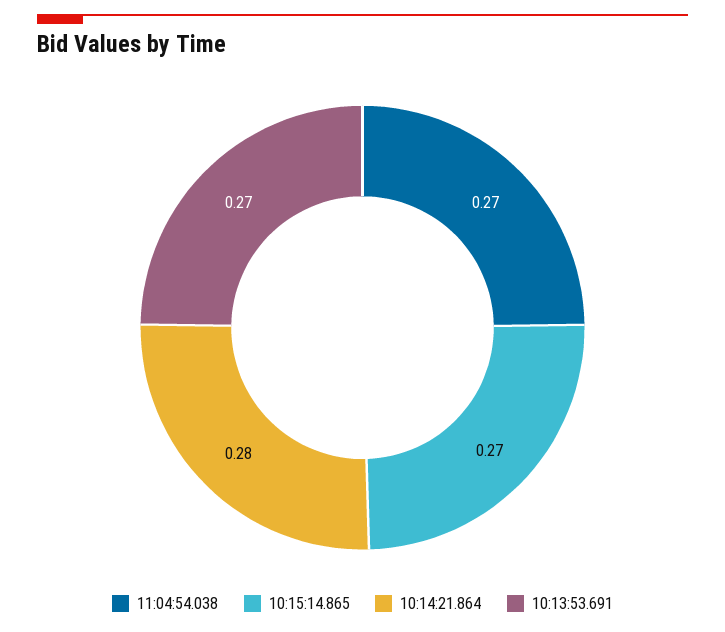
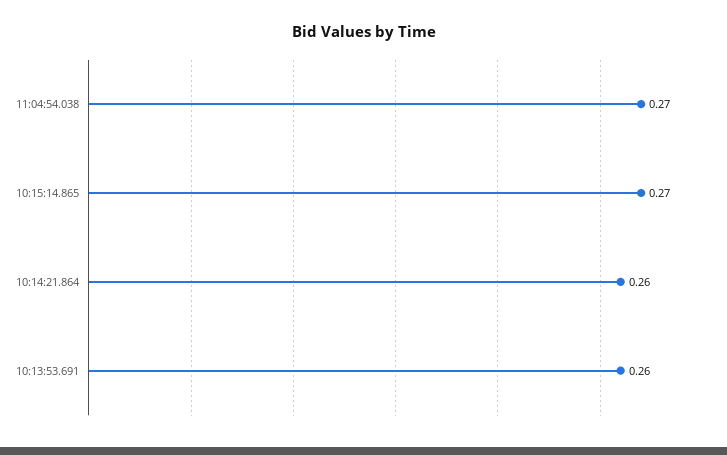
  {
    "11:04:54.038": 0.27,
    "10:15:14.865": 0.27,
-   "10:14:21.864": 0.28,
+   "10:14:21.864": 0.26,
-   "10:13:53.691": 0.27
+   "10:13:53.691": 0.26
  }

